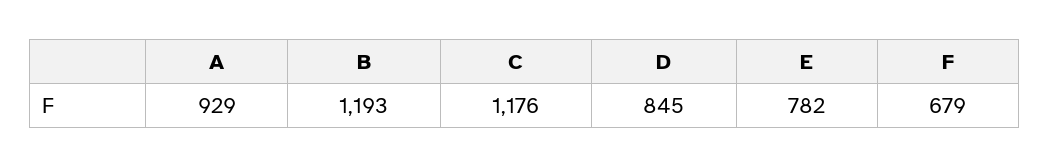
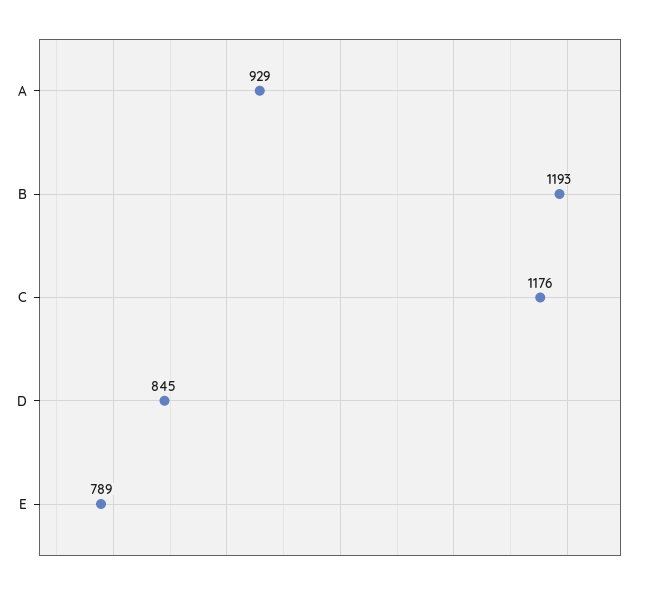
  {
    "A": 929,
    "B": 1193,
    "C": 1176,
    "D": 845,
-   "E": 782,
+   "E": 789
-   "F": 679
  }

